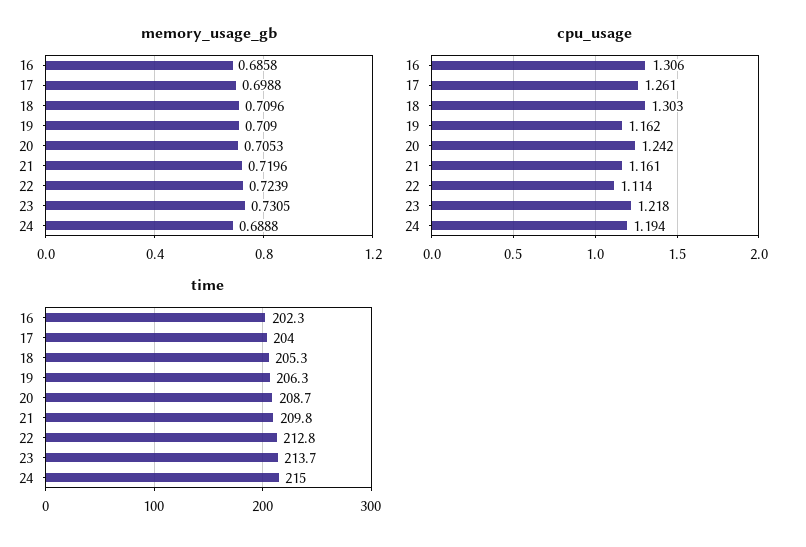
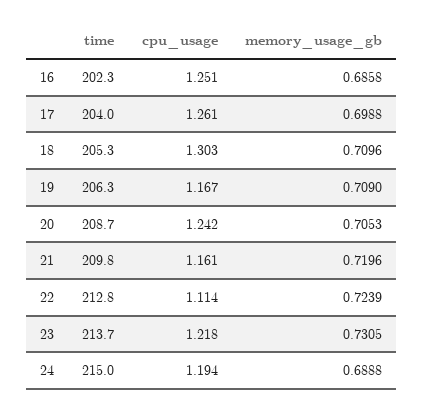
  {
    "memory_usage_gb": {
      "16": 0.6858,
      "17": 0.6988,
      "18": 0.7096,
      "19": 0.709,
      "20": 0.7053,
      "21": 0.7196,
      "22": 0.7239,
      "23": 0.7305,
      "24": 0.6888
    },
    "cpu_usage": {
-     "16": 1.306,
+     "16": 1.251,
      "17": 1.261,
      "18": 1.303,
-     "19": 1.162,
+     "19": 1.167,
      "20": 1.242,
      "21": 1.161,
      "22": 1.114,
      "23": 1.218,
      "24": 1.194
    },
    "time": {
      "16": 202.3,
      "17": 204,
      "18": 205.3,
      "19": 206.3,
      "20": 208.7,
      "21": 209.8,
      "22": 212.8,
      "23": 213.7,
      "24": 215
    }
  }

